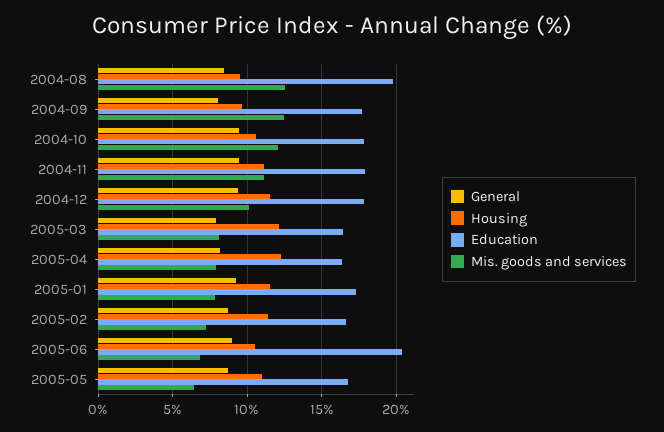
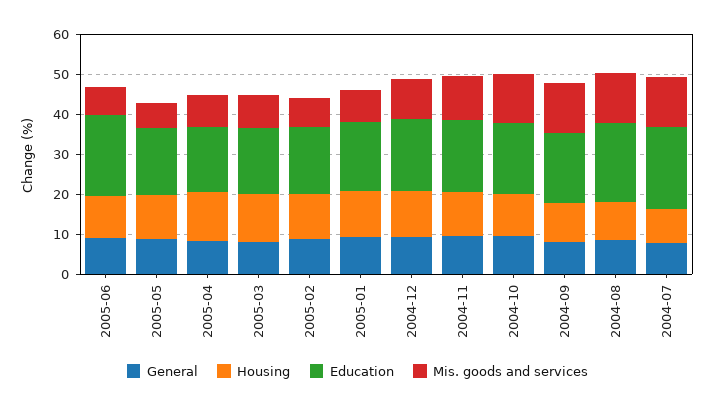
  {
    "General": {
      "2004-08": 8.5,
      "2004-09": 8,
      "2004-10": 9.5,
      "2004-11": 9.5,
      "2004-12": 9.5,
      "2005-03": 8,
      "2005-04": 8,
      "2005-01": 9,
      "2005-02": 8.5,
      "2005-06": 9,
-     "2005-05": 8.5
+     "2005-05": 8.5,
+     "2004-07": 8
    },
    "Housing": {
      "2004-08": 9.5,
      "2004-09": 9.5,
      "2004-10": 10.5,
      "2004-11": 11,
      "2004-12": 11.5,
      "2005-03": 12,
      "2005-04": 12.5,
      "2005-01": 11.5,
      "2005-02": 11.5,
      "2005-06": 10.5,
-     "2005-05": 11
+     "2005-05": 11,
+     "2004-07": 8
    },
    "Education": {
      "2004-08": 20,
      "2004-09": 17.5,
      "2004-10": 18,
      "2004-11": 18,
      "2004-12": 18,
      "2005-03": 16.5,
      "2005-04": 16.5,
      "2005-01": 17.5,
      "2005-02": 16.5,
      "2005-06": 20.5,
-     "2005-05": 16.5
+     "2005-05": 16.5,
+     "2004-07": 20
    },
    "Mis. goods and services": {
      "2004-08": 12.5,
      "2004-09": 12.5,
      "2004-10": 12,
      "2004-11": 11,
      "2004-12": 10,
      "2005-03": 8,
      "2005-04": 8,
      "2005-01": 8,
      "2005-02": 7,
      "2005-06": 7,
-     "2005-05": 6.5
+     "2005-05": 6.5,
+     "2004-07": 12
    }
  }

